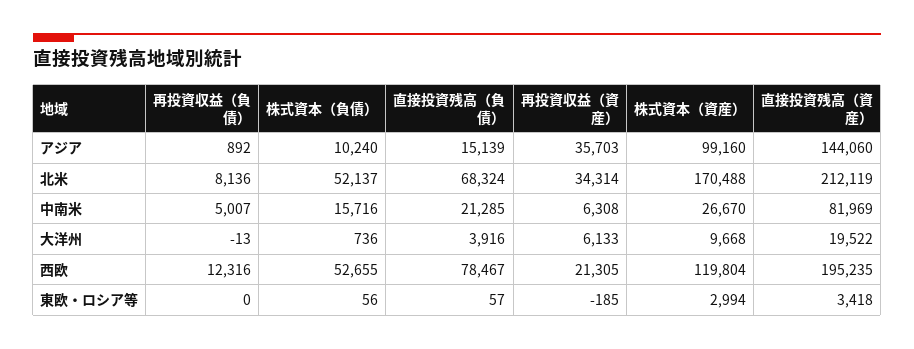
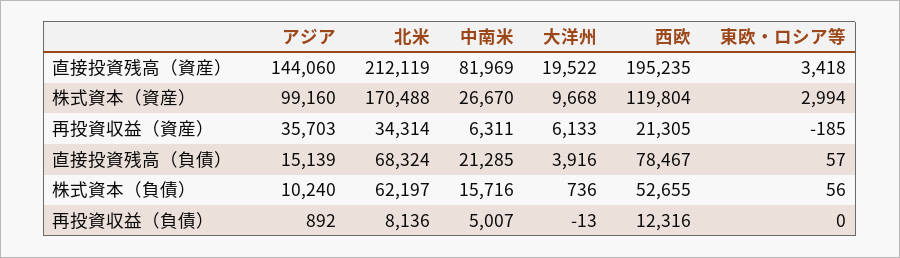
  {
    "再投資収益（負債）": {
      "アジア": 892,
      "北米": 8136,
      "中南米": 5007,
      "大洋州": -13,
      "西欧": 12316,
      "東欧・ロシア等": 0
    },
    "株式資本（負債）": {
      "アジア": 10240,
-     "北米": 52137,
+     "北米": 62197,
      "中南米": 15716,
      "大洋州": 736,
      "西欧": 52655,
      "東欧・ロシア等": 56
    },
    "直接投資残高（負債）": {
      "アジア": 15139,
      "北米": 68324,
      "中南米": 21285,
      "大洋州": 3916,
      "西欧": 78467,
      "東欧・ロシア等": 57
    },
    "再投資収益（資産）": {
      "アジア": 35703,
      "北米": 34314,
-     "中南米": 6308,
+     "中南米": 6311,
      "大洋州": 6133,
      "西欧": 21305,
      "東欧・ロシア等": -185
    },
    "株式資本（資産）": {
      "アジア": 99160,
      "北米": 170488,
      "中南米": 26670,
      "大洋州": 9668,
      "西欧": 119804,
      "東欧・ロシア等": 2994
    },
    "直接投資残高（資産）": {
      "アジア": 144060,
      "北米": 212119,
      "中南米": 81969,
      "大洋州": 19522,
      "西欧": 195235,
      "東欧・ロシア等": 3418
    }
  }

